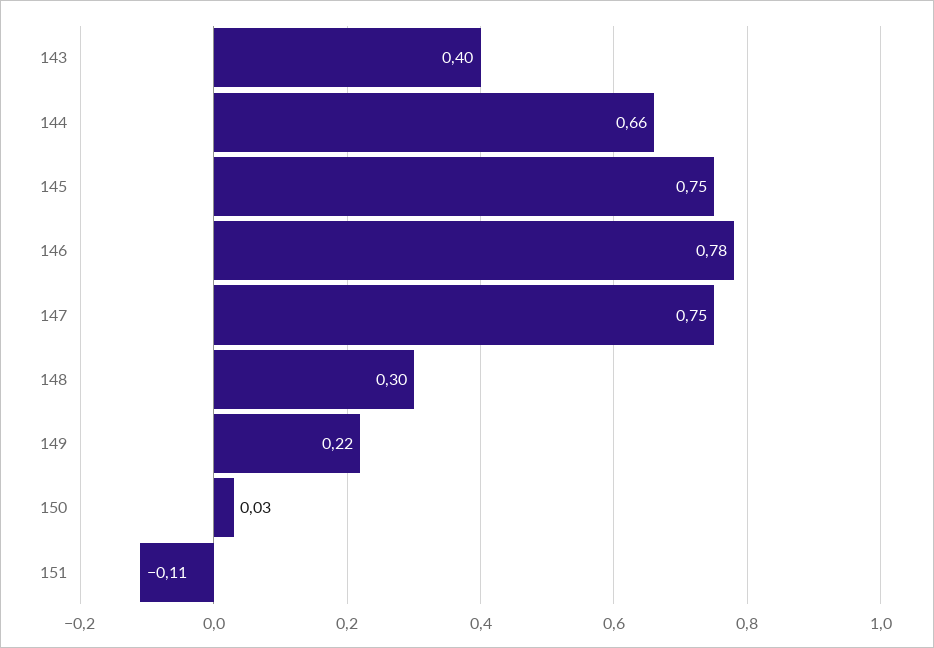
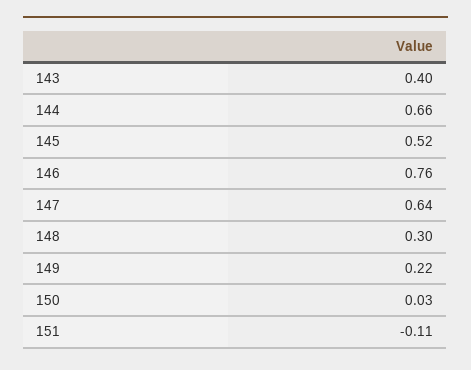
  {
    "143": 0.4,
    "144": 0.66,
-   "145": 0.75,
+   "145": 0.52,
-   "146": 0.78,
+   "146": 0.76,
-   "147": 0.75,
+   "147": 0.64,
    "148": 0.3,
    "149": 0.22,
    "150": 0.03,
    "151": -0.11
  }

